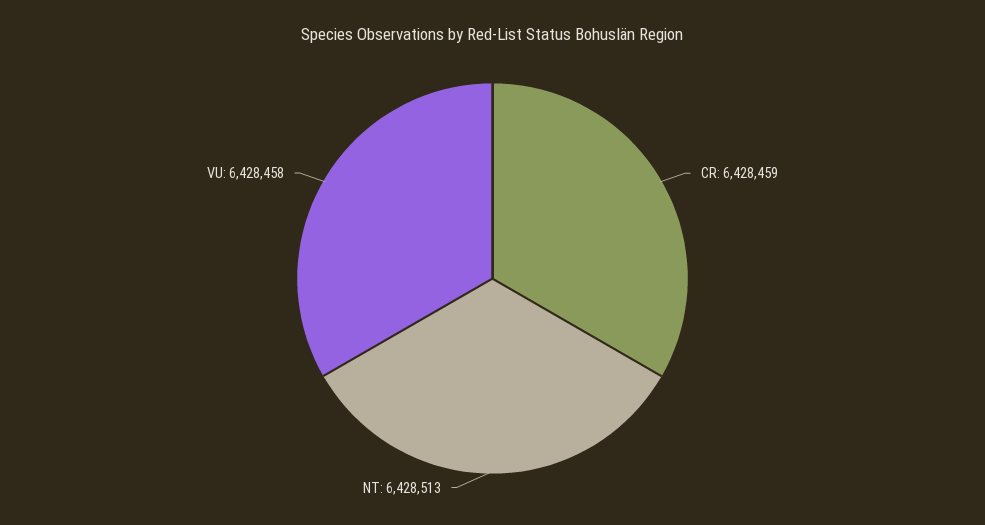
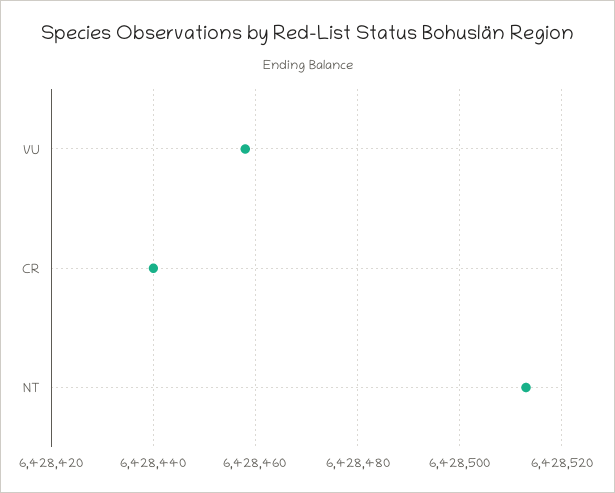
  {
-   "CR": 6428459,
+   "CR": 6428440,
    "NT": 6428513,
    "VU": 6428458
  }

